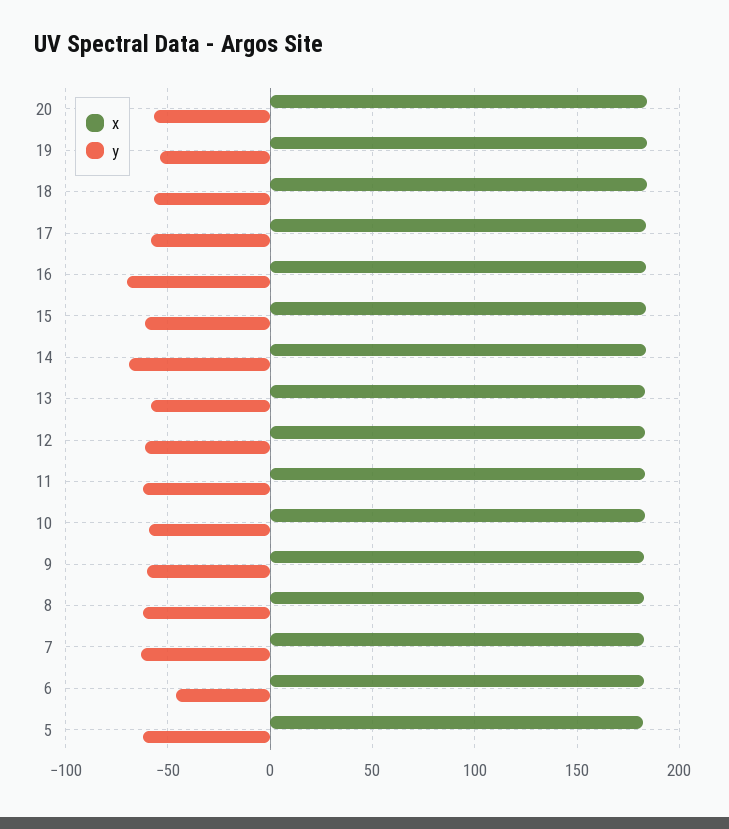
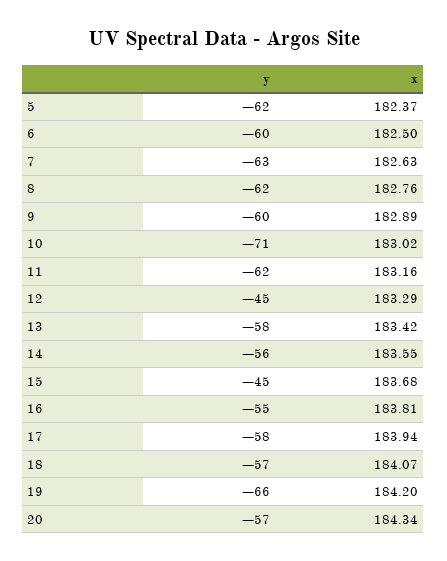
  {
    "x": {
      "20": 184.34,
      "19": 184.2,
      "18": 184.07,
      "17": 183.94,
      "16": 183.81,
      "15": 183.68,
      "14": 183.55,
      "13": 183.42,
      "12": 183.29,
      "11": 183.16,
      "10": 183.02,
      "9": 182.89,
      "8": 182.76,
      "7": 182.63,
      "6": 182.5,
      "5": 182.37
    },
    "y": {
      "20": -57,
-     "19": -55,
+     "19": -66,
      "18": -57,
      "17": -58,
-     "16": -70,
+     "16": -55,
-     "15": -60,
+     "15": -45,
-     "14": -70,
+     "14": -56,
      "13": -58,
-     "12": -60,
+     "12": -45,
      "11": -62,
-     "10": -60,
+     "10": -71,
      "9": -60,
      "8": -62,
      "7": -63,
-     "6": -45,
+     "6": -60,
      "5": -62
    }
  }

